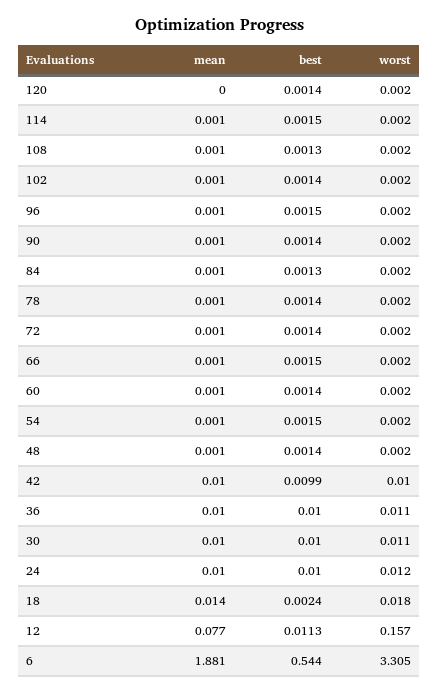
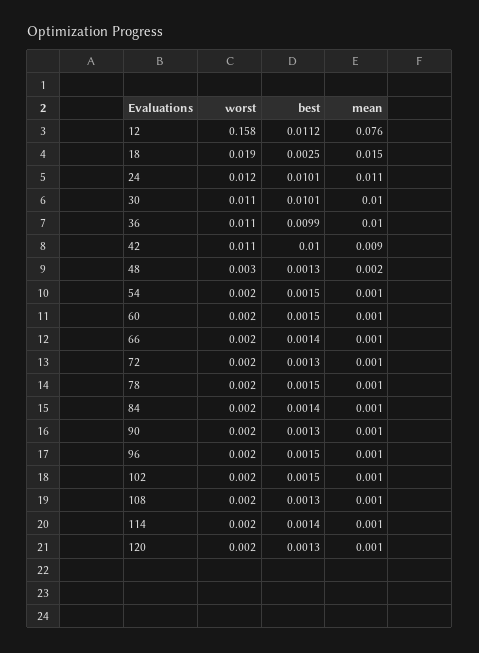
  {
    "mean": {
-     "120": 0,
+     "120": 0.001,
      "114": 0.001,
      "108": 0.001,
      "102": 0.001,
      "96": 0.001,
      "90": 0.001,
      "84": 0.001,
      "78": 0.001,
      "72": 0.001,
      "66": 0.001,
      "60": 0.001,
      "54": 0.001,
-     "48": 0.001,
+     "48": 0.002,
-     "42": 0.01,
+     "42": 0.009,
      "36": 0.01,
      "30": 0.01,
-     "24": 0.01,
+     "24": 0.011,
-     "18": 0.014,
+     "18": 0.015,
-     "12": 0.077,
+     "12": 0.076
-     "6": 1.881
    },
    "best": {
-     "120": 0.0014,
+     "120": 0.0013,
-     "114": 0.0015,
+     "114": 0.0014,
      "108": 0.0013,
-     "102": 0.0014,
+     "102": 0.0015,
      "96": 0.0015,
-     "90": 0.0014,
+     "90": 0.0013,
-     "84": 0.0013,
+     "84": 0.0014,
-     "78": 0.0014,
+     "78": 0.0015,
-     "72": 0.0014,
+     "72": 0.0013,
-     "66": 0.0015,
+     "66": 0.0014,
-     "60": 0.0014,
+     "60": 0.0015,
      "54": 0.0015,
-     "48": 0.0014,
+     "48": 0.0013,
-     "42": 0.0099,
+     "42": 0.01,
-     "36": 0.01,
+     "36": 0.0099,
-     "30": 0.01,
+     "30": 0.0101,
-     "24": 0.01,
+     "24": 0.0101,
-     "18": 0.0024,
+     "18": 0.0025,
-     "12": 0.0113,
+     "12": 0.0112
-     "6": 0.544
    },
    "worst": {
      "120": 0.002,
      "114": 0.002,
      "108": 0.002,
      "102": 0.002,
      "96": 0.002,
      "90": 0.002,
      "84": 0.002,
      "78": 0.002,
      "72": 0.002,
      "66": 0.002,
      "60": 0.002,
      "54": 0.002,
-     "48": 0.002,
+     "48": 0.003,
-     "42": 0.01,
+     "42": 0.011,
      "36": 0.011,
      "30": 0.011,
      "24": 0.012,
-     "18": 0.018,
+     "18": 0.019,
-     "12": 0.157,
+     "12": 0.158
-     "6": 3.305
    }
  }

